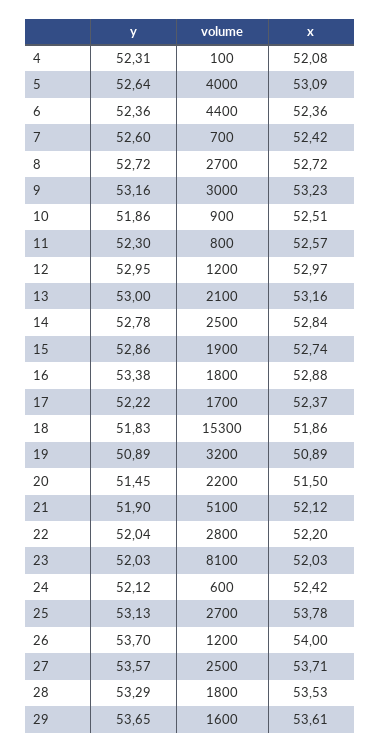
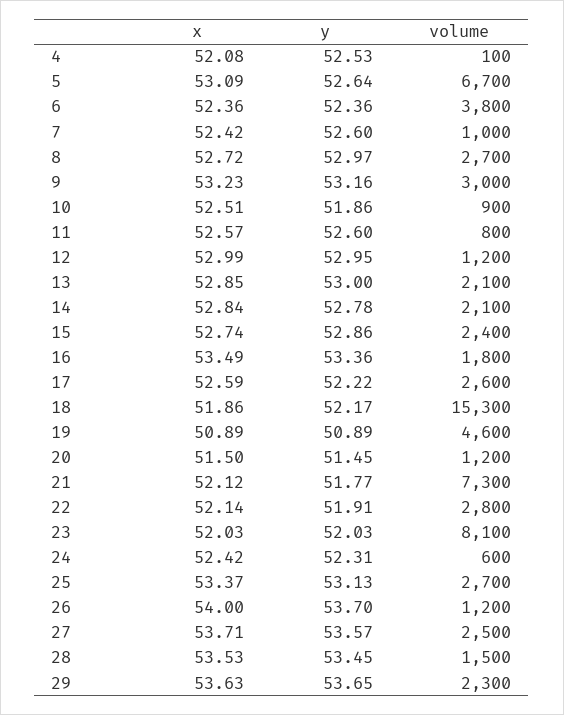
  {
    "y": {
-     "4": 52.31,
+     "4": 52.53,
      "5": 52.64,
      "6": 52.36,
      "7": 52.6,
-     "8": 52.72,
+     "8": 52.97,
      "9": 53.16,
      "10": 51.86,
-     "11": 52.3,
+     "11": 52.6,
      "12": 52.95,
      "13": 53,
      "14": 52.78,
      "15": 52.86,
-     "16": 53.38,
+     "16": 53.36,
      "17": 52.22,
-     "18": 51.83,
+     "18": 52.17,
      "19": 50.89,
      "20": 51.45,
-     "21": 51.9,
+     "21": 51.77,
-     "22": 52.04,
+     "22": 51.91,
      "23": 52.03,
-     "24": 52.12,
+     "24": 52.31,
      "25": 53.13,
      "26": 53.7,
      "27": 53.57,
-     "28": 53.29,
+     "28": 53.45,
      "29": 53.65
    },
    "volume": {
      "4": 100,
-     "5": 4000,
+     "5": 6700,
-     "6": 4400,
+     "6": 3800,
-     "7": 700,
+     "7": 1000,
      "8": 2700,
      "9": 3000,
      "10": 900,
      "11": 800,
      "12": 1200,
      "13": 2100,
-     "14": 2500,
+     "14": 2100,
-     "15": 1900,
+     "15": 2400,
      "16": 1800,
-     "17": 1700,
+     "17": 2600,
      "18": 15300,
-     "19": 3200,
+     "19": 4600,
-     "20": 2200,
+     "20": 1200,
-     "21": 5100,
+     "21": 7300,
      "22": 2800,
      "23": 8100,
      "24": 600,
      "25": 2700,
      "26": 1200,
      "27": 2500,
-     "28": 1800,
+     "28": 1500,
-     "29": 1600
+     "29": 2300
    },
    "x": {
      "4": 52.08,
      "5": 53.09,
      "6": 52.36,
      "7": 52.42,
      "8": 52.72,
      "9": 53.23,
      "10": 52.51,
      "11": 52.57,
-     "12": 52.97,
+     "12": 52.99,
-     "13": 53.16,
+     "13": 52.85,
      "14": 52.84,
      "15": 52.74,
-     "16": 52.88,
+     "16": 53.49,
-     "17": 52.37,
+     "17": 52.59,
      "18": 51.86,
      "19": 50.89,
      "20": 51.5,
      "21": 52.12,
-     "22": 52.2,
+     "22": 52.14,
      "23": 52.03,
      "24": 52.42,
-     "25": 53.78,
+     "25": 53.37,
      "26": 54,
      "27": 53.71,
      "28": 53.53,
-     "29": 53.61
+     "29": 53.63
    }
  }

